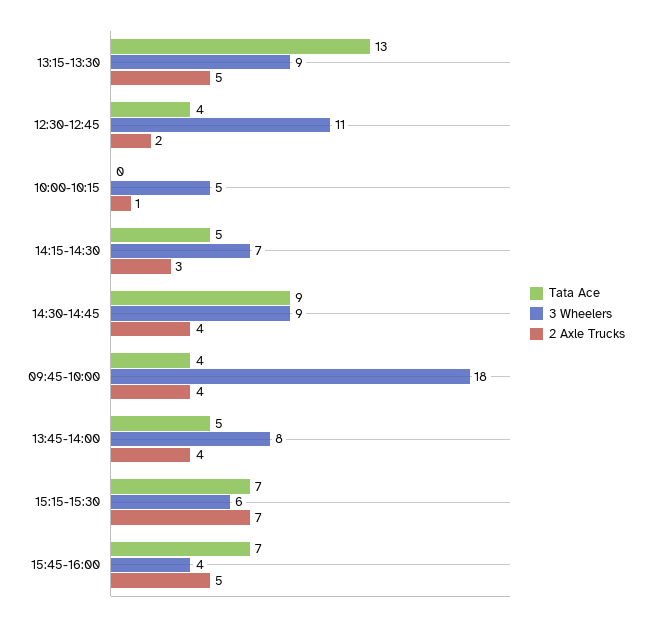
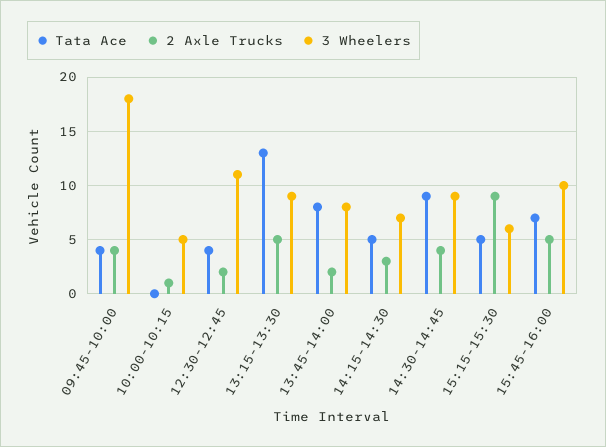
  {
    "Tata Ace": {
      "13:15-13:30": 13,
      "12:30-12:45": 4,
      "10:00-10:15": 0,
      "14:15-14:30": 5,
      "14:30-14:45": 9,
      "09:45-10:00": 4,
-     "13:45-14:00": 5,
+     "13:45-14:00": 8,
-     "15:15-15:30": 7,
+     "15:15-15:30": 5,
      "15:45-16:00": 7
    },
    "3 Wheelers": {
      "13:15-13:30": 9,
      "12:30-12:45": 11,
      "10:00-10:15": 5,
      "14:15-14:30": 7,
      "14:30-14:45": 9,
      "09:45-10:00": 18,
      "13:45-14:00": 8,
      "15:15-15:30": 6,
-     "15:45-16:00": 4
+     "15:45-16:00": 10
    },
    "2 Axle Trucks": {
      "13:15-13:30": 5,
      "12:30-12:45": 2,
      "10:00-10:15": 1,
      "14:15-14:30": 3,
      "14:30-14:45": 4,
      "09:45-10:00": 4,
-     "13:45-14:00": 4,
+     "13:45-14:00": 2,
-     "15:15-15:30": 7,
+     "15:15-15:30": 9,
      "15:45-16:00": 5
    }
  }

